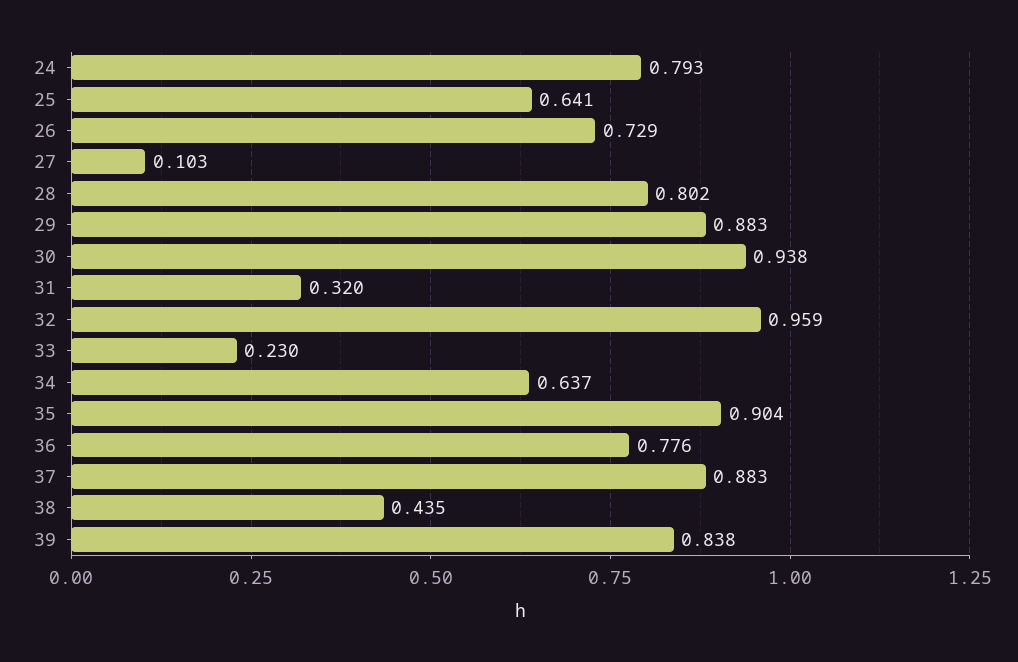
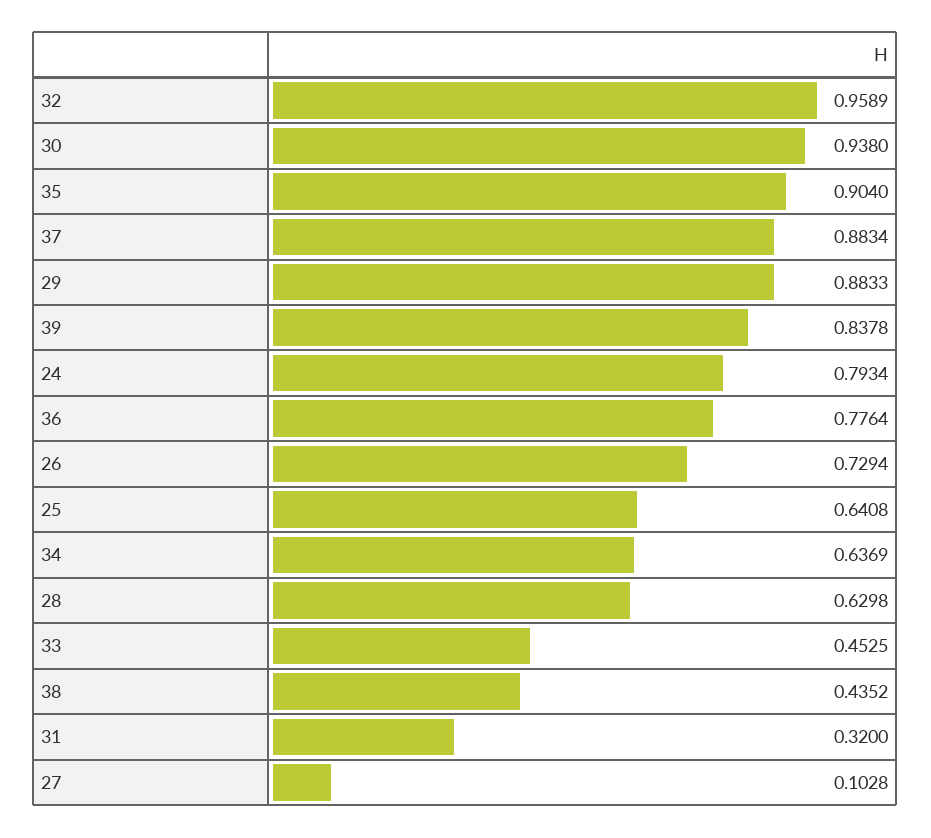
  {
    "24": 0.7934,
    "25": 0.6408,
    "26": 0.7294,
    "27": 0.1028,
-   "28": 0.802,
+   "28": 0.6298,
    "29": 0.8833,
    "30": 0.938,
    "31": 0.32,
    "32": 0.9589,
-   "33": 0.23,
+   "33": 0.4525,
    "34": 0.6369,
    "35": 0.904,
    "36": 0.7764,
    "37": 0.8834,
    "38": 0.4352,
    "39": 0.8378
  }

